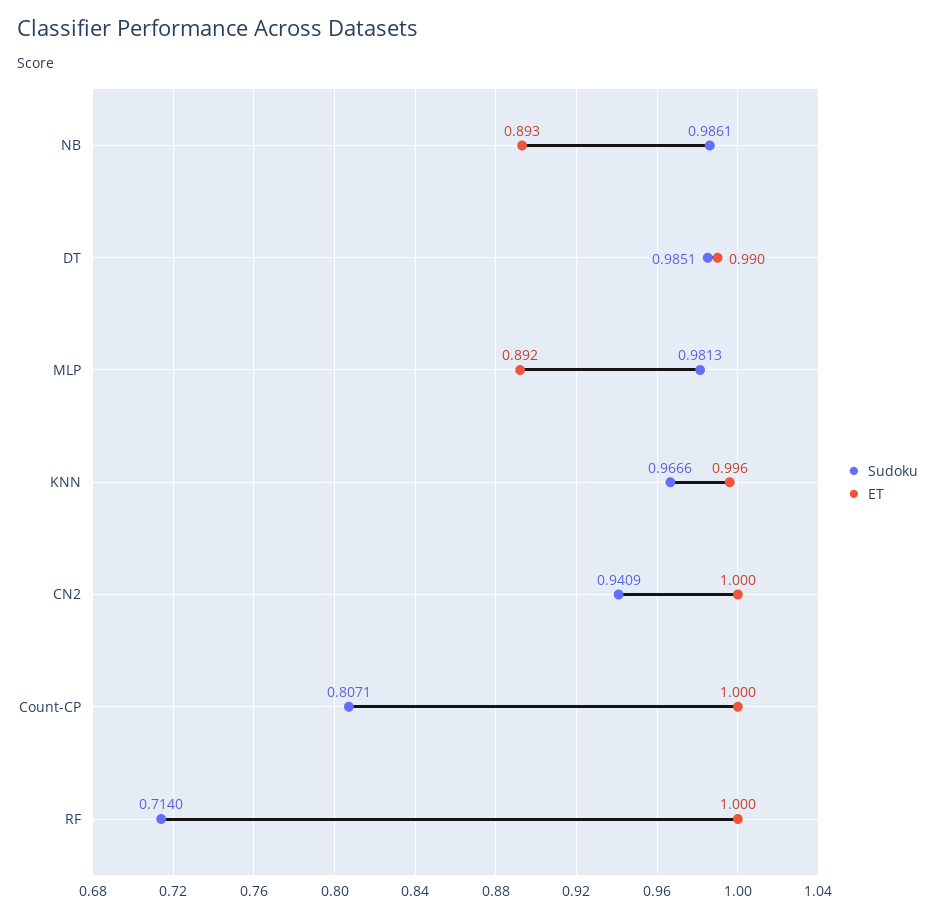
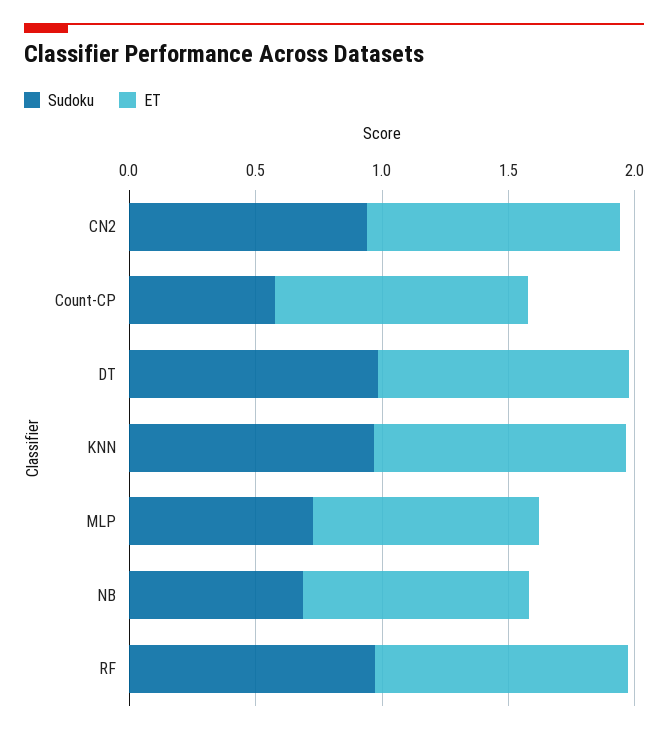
  {
    "Sudoku": {
-     "NB": 0.9861,
+     "NB": 0.7,
      "DT": 0.9851,
-     "MLP": 0.9813,
+     "MLP": 0.7,
      "KNN": 0.9666,
      "CN2": 0.9409,
-     "Count-CP": 0.8071,
+     "Count-CP": 0.6,
-     "RF": 0.714
+     "RF": 1
    },
    "ET": {
      "NB": 0.893,
      "DT": 0.99,
      "MLP": 0.892,
      "KNN": 0.996,
      "CN2": 1,
      "Count-CP": 1,
      "RF": 1
    }
  }

